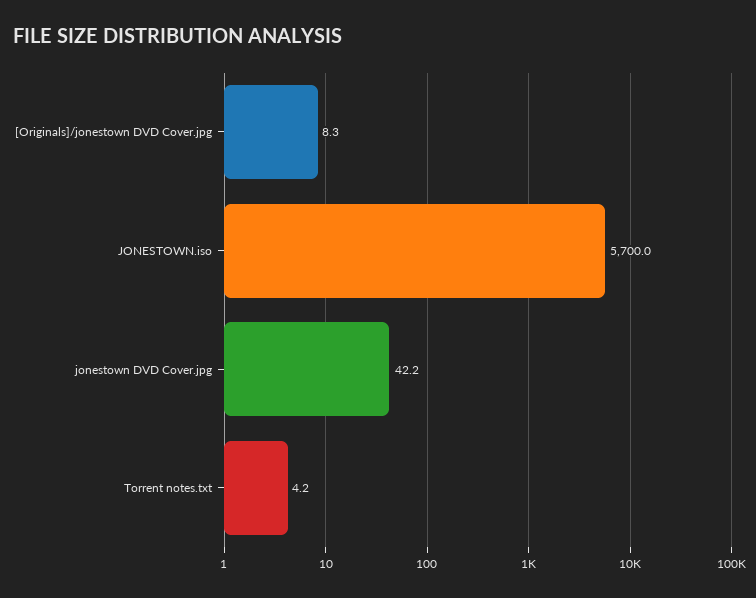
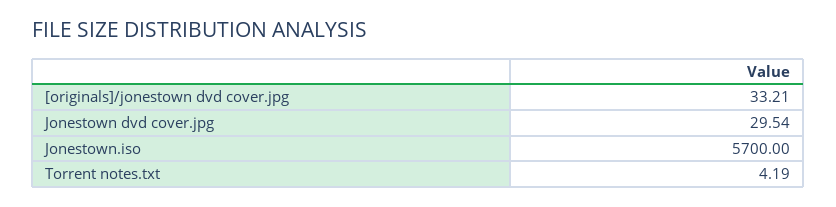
  {
-   "[Originals]/jonestown DVD Cover.jpg": 8.3,
+   "[Originals]/jonestown DVD Cover.jpg": 33.21,
    "JONESTOWN.iso": 5700,
-   "jonestown DVD Cover.jpg": 42.2,
+   "jonestown DVD Cover.jpg": 29.54,
    "Torrent notes.txt": 4.19
  }

